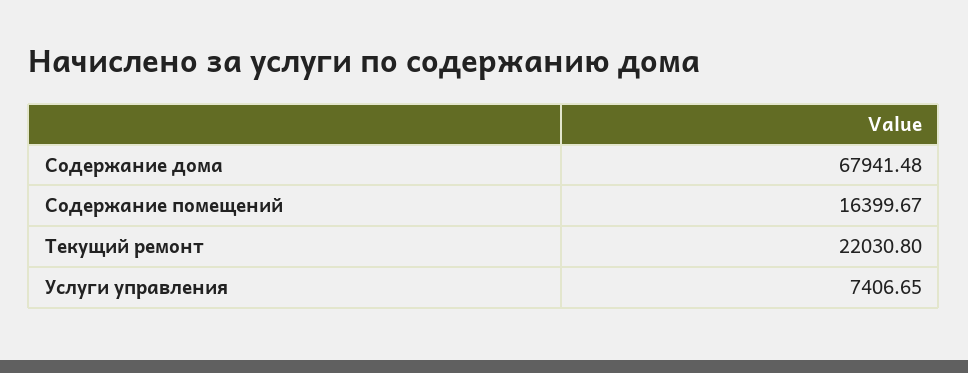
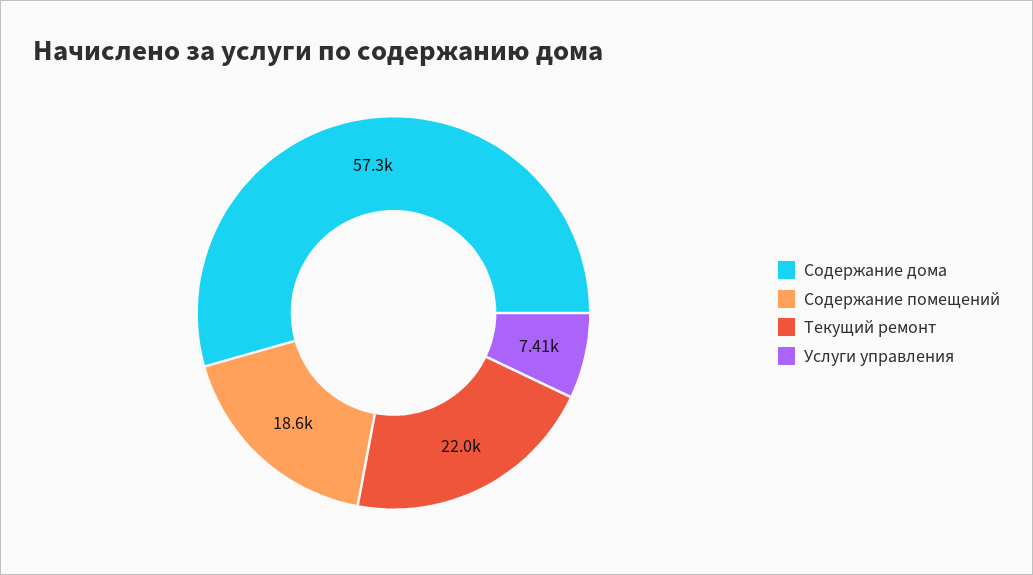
  {
-   "Содержание дома": 67941.48,
+   "Содержание дома": 57300,
-   "Содержание помещений": 16399.67,
+   "Содержание помещений": 18600,
    "Текущий ремонт": 22030.8,
    "Услуги управления": 7406.65
  }

